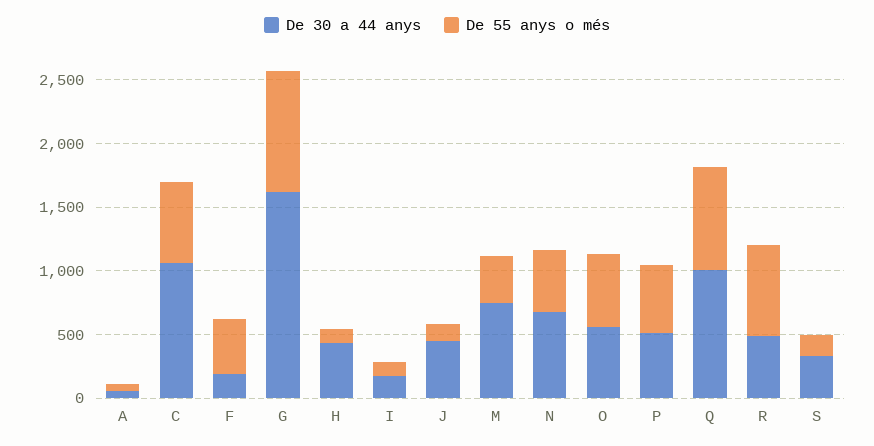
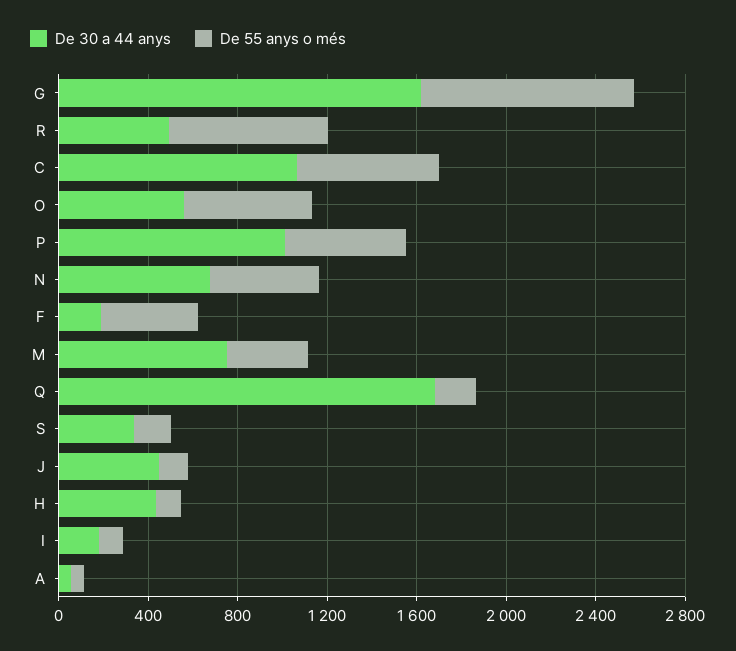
  {
    "De 30 a 44 anys": {
      "A": 100,
      "C": 1100,
      "F": 200,
      "G": 1600,
      "H": 400,
      "I": 200,
      "J": 500,
      "M": 800,
      "N": 700,
      "O": 600,
-     "P": 500,
+     "P": 1000,
-     "Q": 1000,
+     "Q": 1700,
      "R": 500,
      "S": 300
    },
    "De 55 anys o més": {
      "A": 100,
      "C": 600,
      "F": 400,
      "G": 1000,
      "H": 100,
      "I": 100,
      "J": 100,
      "M": 400,
      "N": 500,
      "O": 600,
      "P": 500,
-     "Q": 800,
+     "Q": 200,
      "R": 700,
      "S": 200
    }
  }

